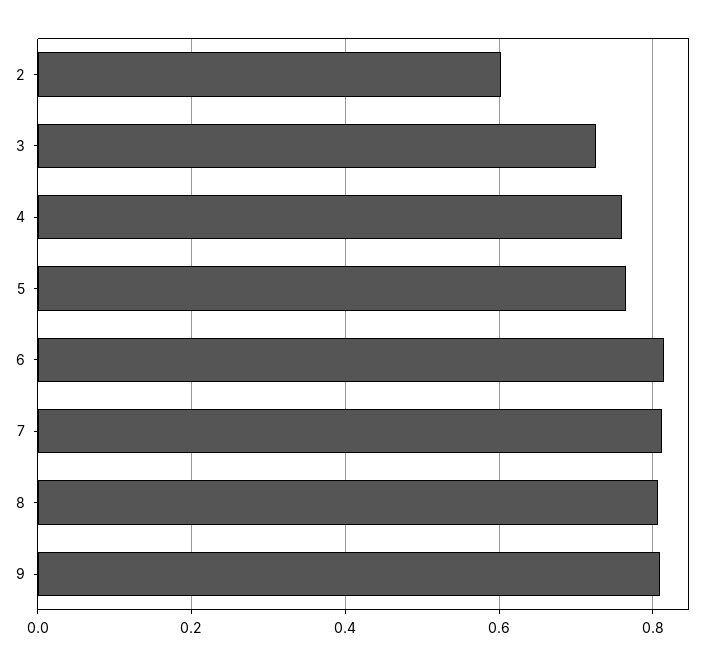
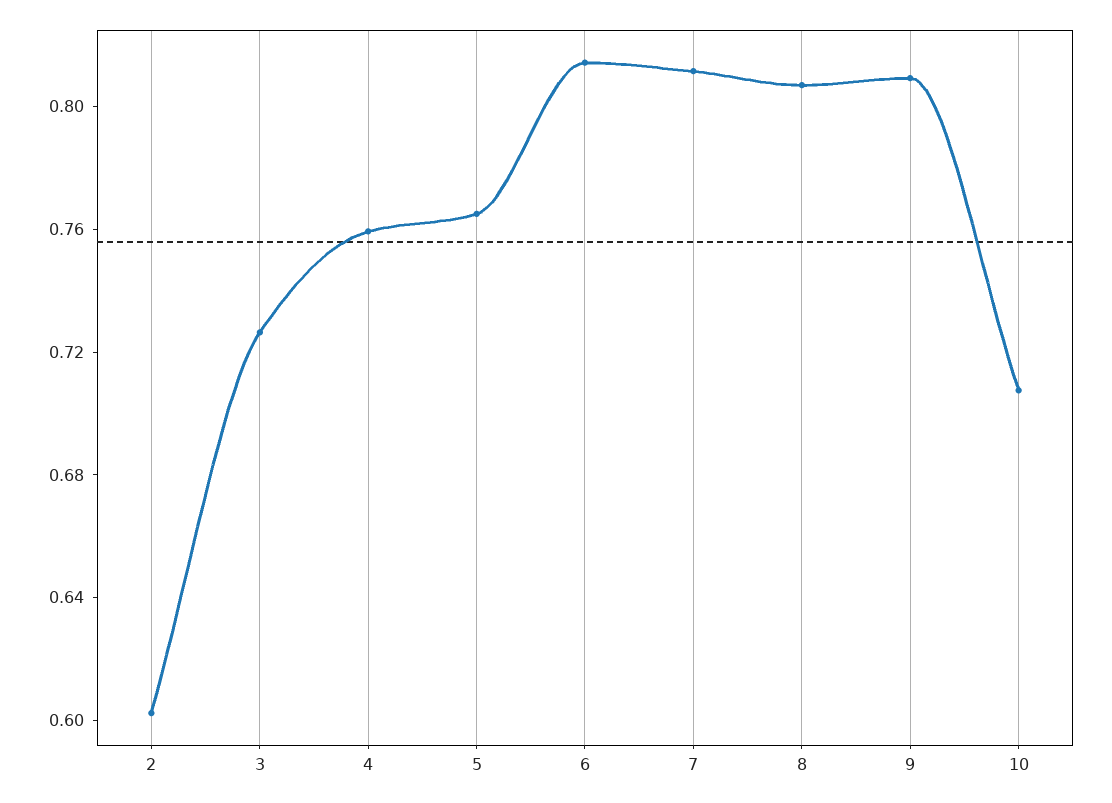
  {
    "2": 0.6,
    "3": 0.73,
    "4": 0.76,
    "5": 0.77,
    "6": 0.81,
    "7": 0.81,
    "8": 0.81,
-   "9": 0.81
+   "9": 0.81,
+   "10": 0.71
  }

